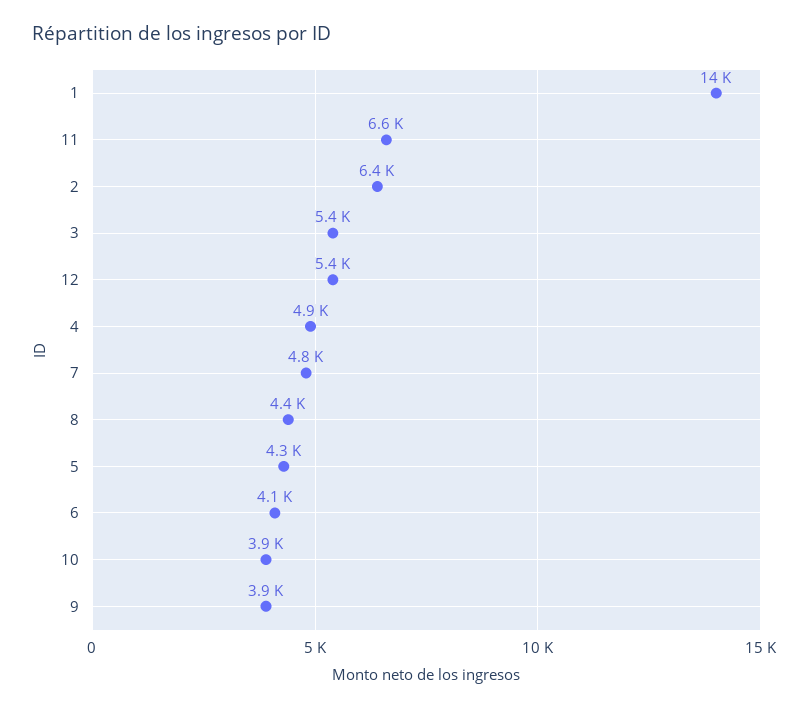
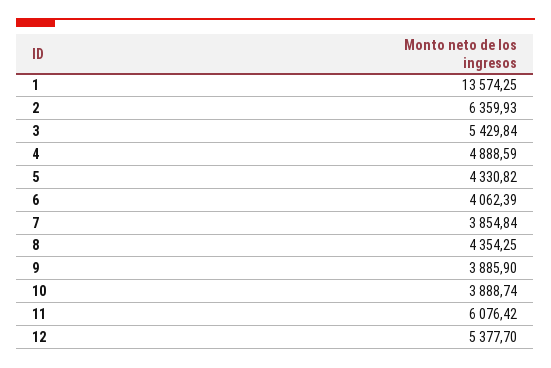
  {
    "1": 13574.25,
-   "11": 6600,
+   "11": 6076.42,
    "2": 6359.93,
    "3": 5429.84,
    "12": 5377.7,
    "4": 4888.59,
-   "7": 4800,
+   "7": 3854.84,
    "8": 4354.25,
    "5": 4330.82,
    "6": 4062.39,
    "10": 3888.74,
    "9": 3885.9
  }

